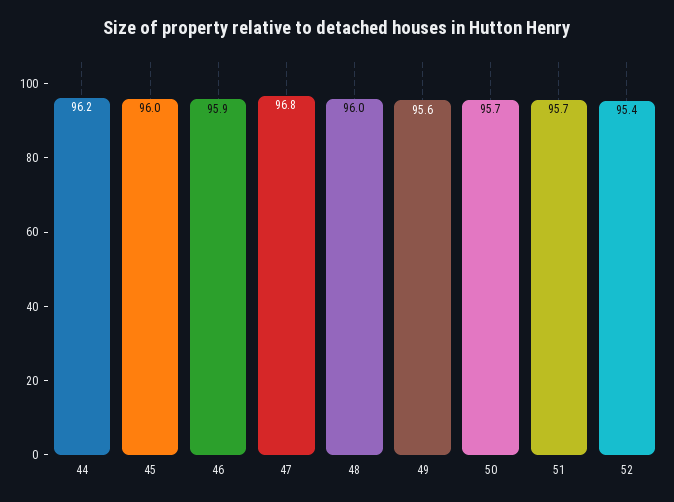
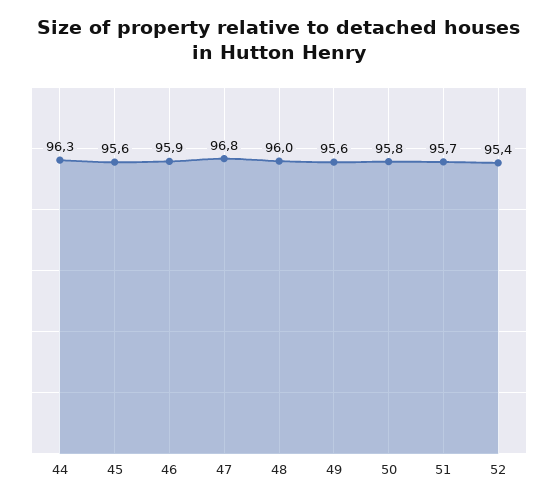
  {
-   "44": 96.2,
+   "44": 96.3,
-   "45": 96,
+   "45": 95.6,
    "46": 95.9,
    "47": 96.8,
    "48": 96,
    "49": 95.6,
-   "50": 95.7,
+   "50": 95.8,
    "51": 95.7,
    "52": 95.4
  }

